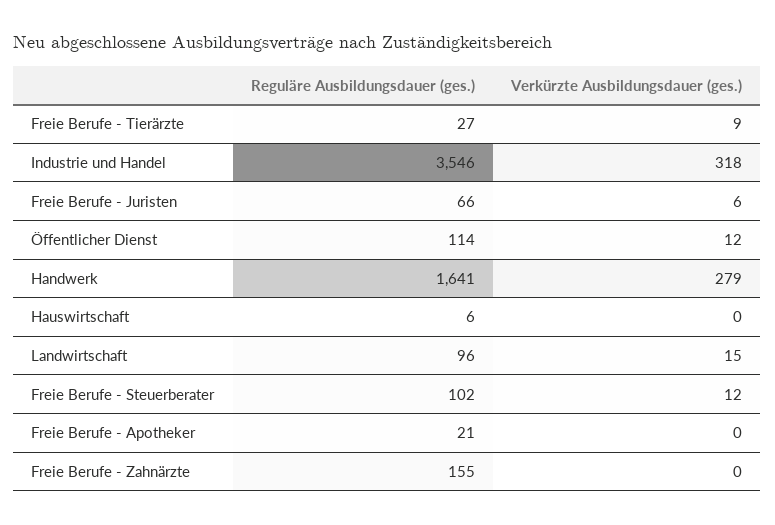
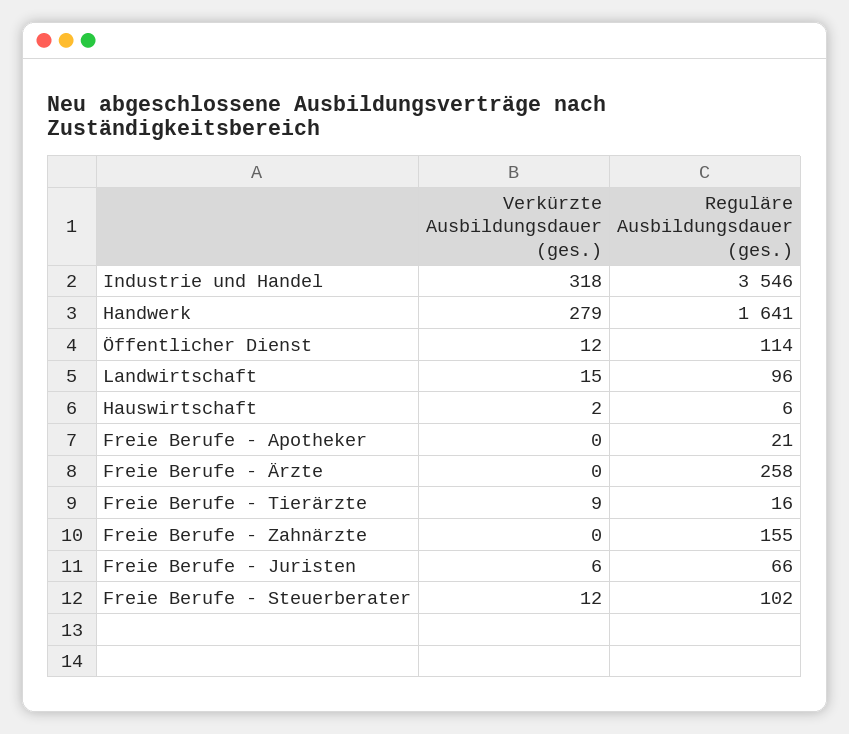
  {
    "Reguläre Ausbildungsdauer (ges.)": {
-     "Freie Berufe - Tierärzte": 27,
+     "Freie Berufe - Tierärzte": 16,
      "Industrie und Handel": 3546,
      "Freie Berufe - Juristen": 66,
      "Öffentlicher Dienst": 114,
      "Handwerk": 1641,
      "Hauswirtschaft": 6,
      "Landwirtschaft": 96,
      "Freie Berufe - Steuerberater": 102,
      "Freie Berufe - Apotheker": 21,
-     "Freie Berufe - Zahnärzte": 155
+     "Freie Berufe - Zahnärzte": 155,
+     "Freie Berufe - Ärzte": 258
    },
    "Verkürzte Ausbildungsdauer (ges.)": {
      "Freie Berufe - Tierärzte": 9,
      "Industrie und Handel": 318,
      "Freie Berufe - Juristen": 6,
      "Öffentlicher Dienst": 12,
      "Handwerk": 279,
-     "Hauswirtschaft": 0,
+     "Hauswirtschaft": 2,
      "Landwirtschaft": 15,
      "Freie Berufe - Steuerberater": 12,
      "Freie Berufe - Apotheker": 0,
-     "Freie Berufe - Zahnärzte": 0
+     "Freie Berufe - Zahnärzte": 0,
+     "Freie Berufe - Ärzte": 0
    }
  }

